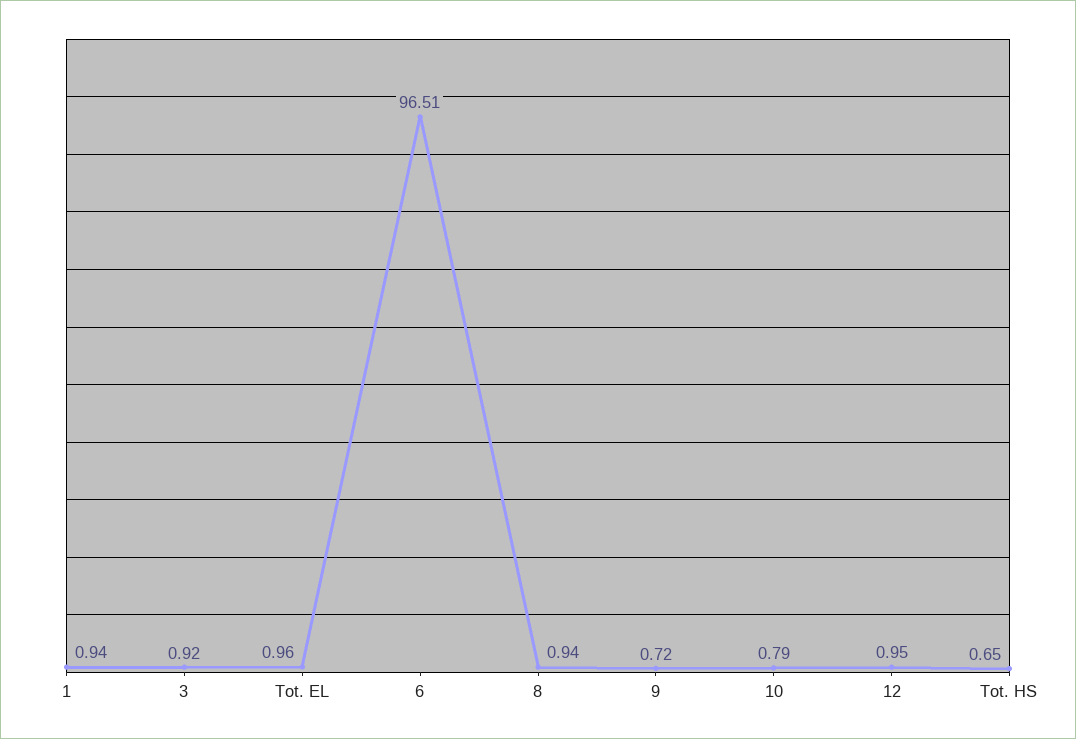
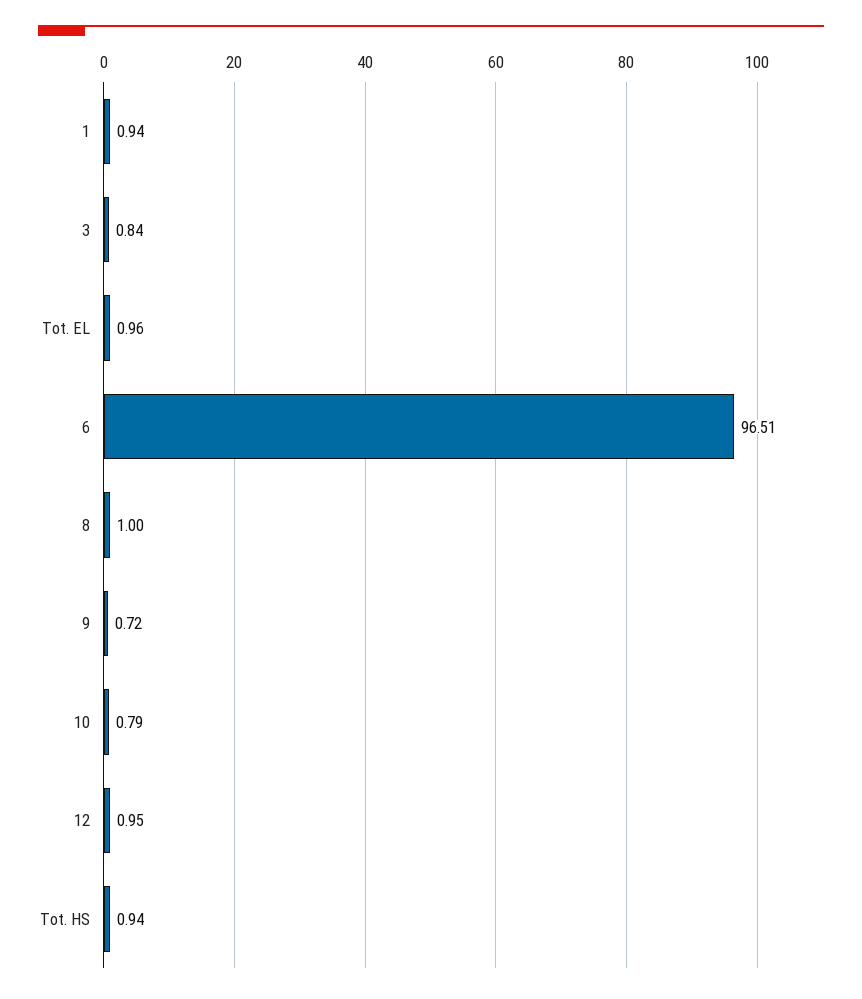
  {
    "1": 0.94,
-   "3": 0.92,
+   "3": 0.84,
    "Tot. EL": 0.96,
    "6": 96.51,
-   "8": 0.94,
+   "8": 1,
    "9": 0.72,
    "10": 0.79,
    "12": 0.95,
-   "Tot. HS": 0.65
+   "Tot. HS": 0.94
  }

